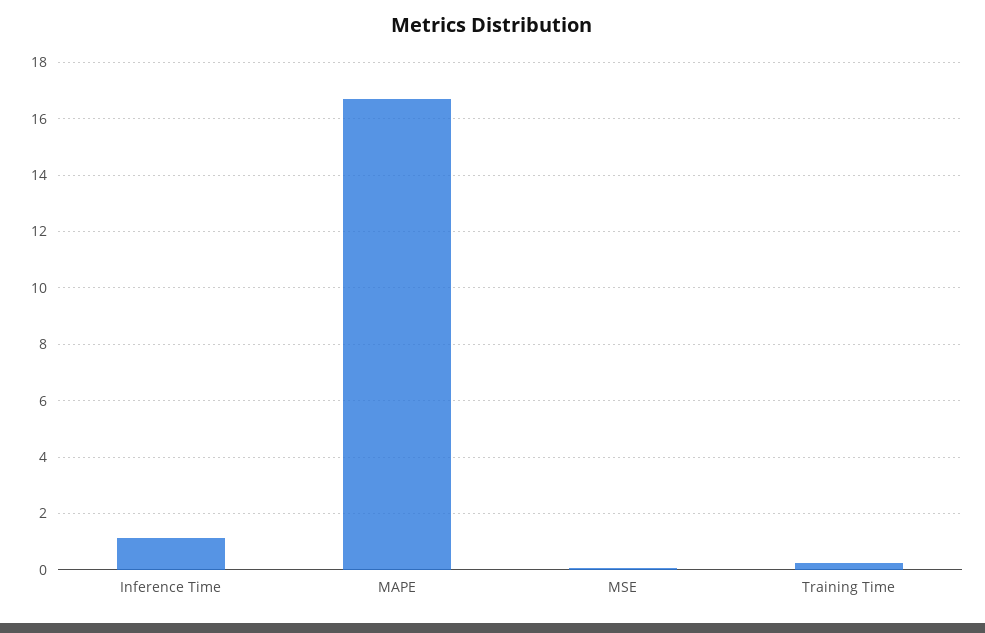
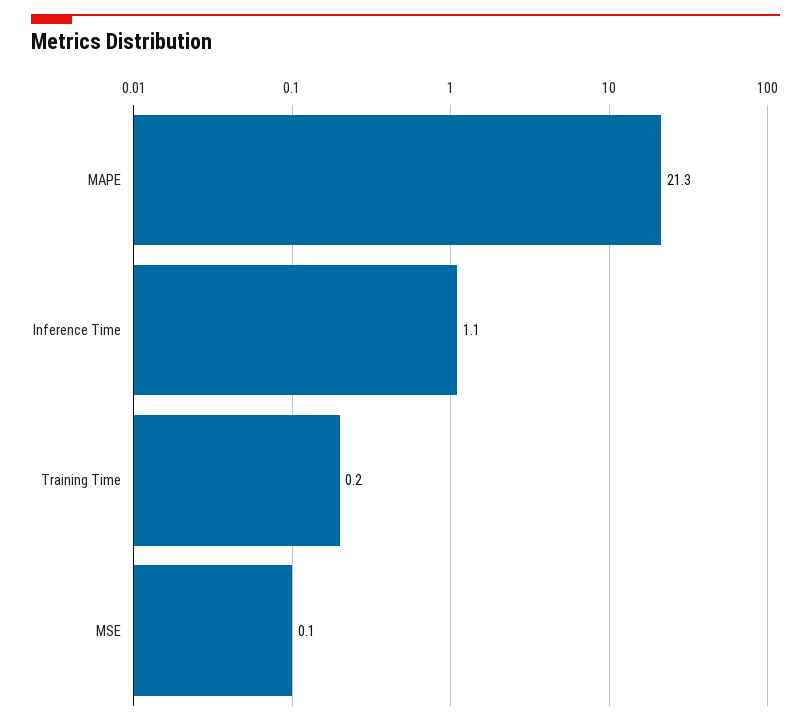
  {
    "Inference Time": 1.1,
-   "MAPE": 16.75,
+   "MAPE": 21.3,
    "MSE": 0.1,
    "Training Time": 0.2
  }

